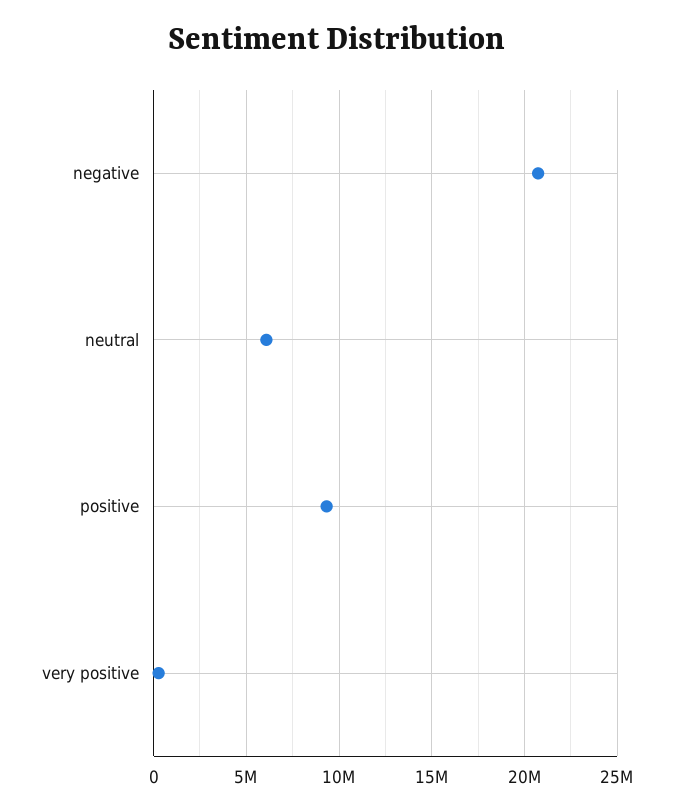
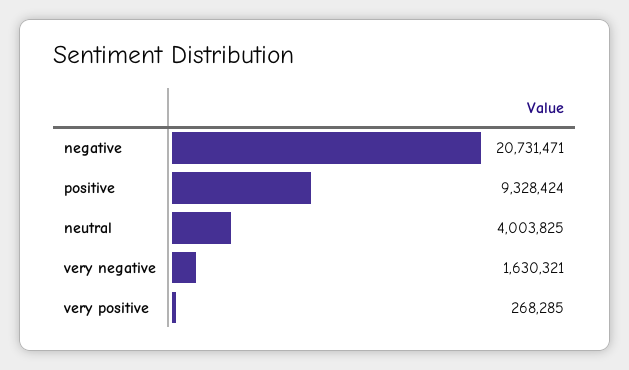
  {
    "negative": 20731471,
-   "neutral": 6000000,
+   "neutral": 4003825,
    "positive": 9328424,
-   "very positive": 268285
+   "very positive": 268285,
+   "very negative": 1630321
  }

